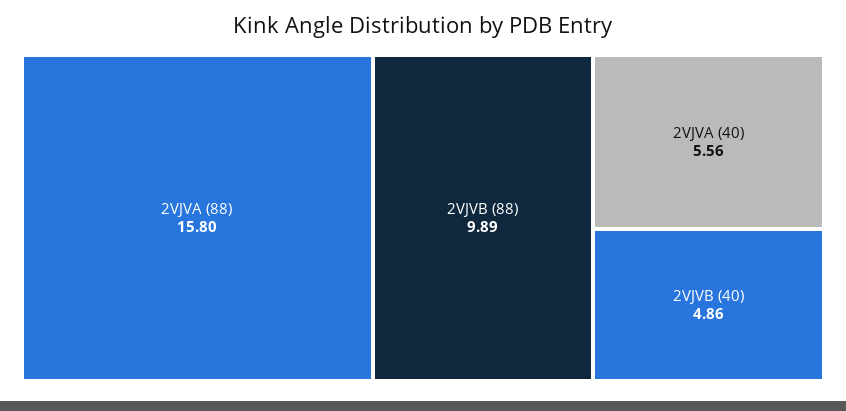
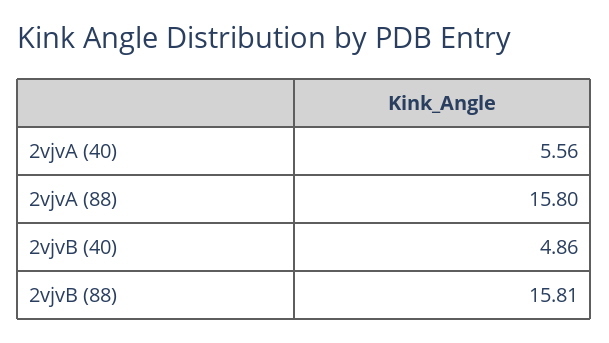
  {
    "2VJVA (88)": 15.8,
-   "2VJVB (88)": 9.89,
+   "2VJVB (88)": 15.81,
    "2VJVA (40)": 5.56,
    "2VJVB (40)": 4.86
  }

